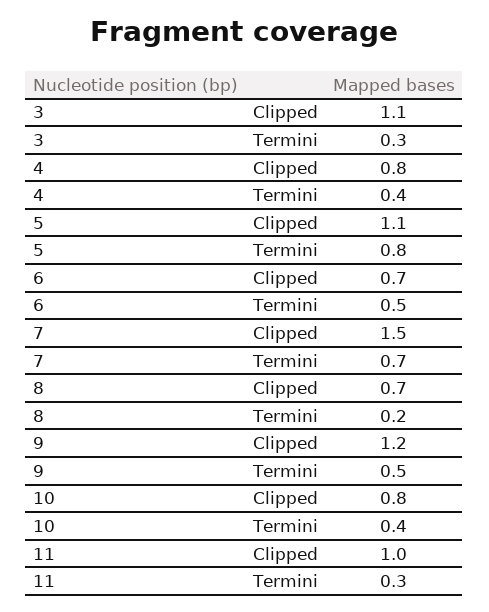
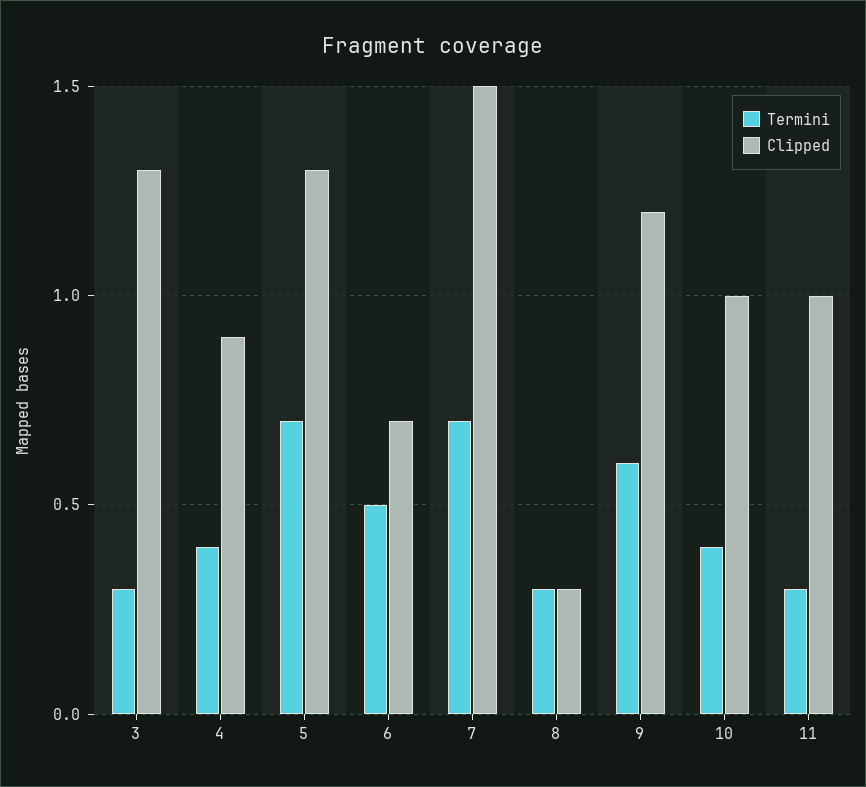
  {
    "Clipped": {
-     "3": 1.1,
+     "3": 1.3,
-     "4": 0.8,
+     "4": 0.9,
-     "5": 1.1,
+     "5": 1.3,
      "6": 0.7,
      "7": 1.5,
-     "8": 0.7,
+     "8": 0.3,
      "9": 1.2,
-     "10": 0.8,
+     "10": 1,
      "11": 1
    },
    "Termini": {
      "3": 0.3,
      "4": 0.4,
-     "5": 0.8,
+     "5": 0.7,
      "6": 0.5,
      "7": 0.7,
-     "8": 0.2,
+     "8": 0.3,
-     "9": 0.5,
+     "9": 0.6,
      "10": 0.4,
      "11": 0.3
    }
  }

